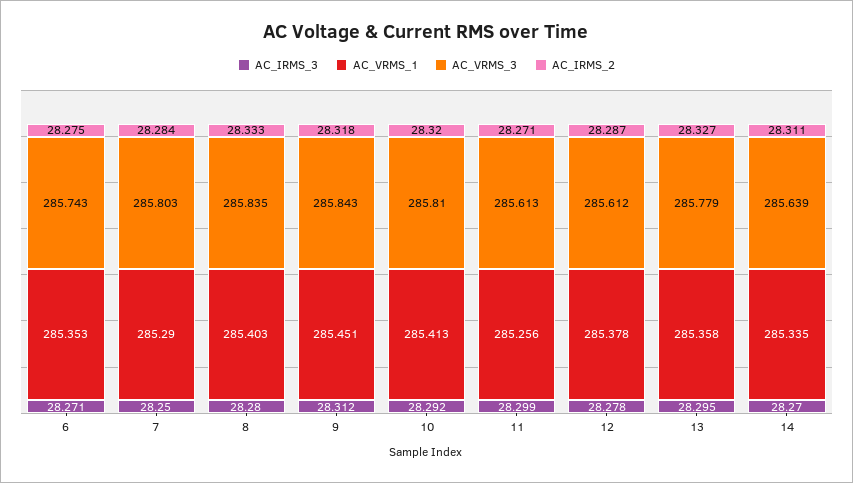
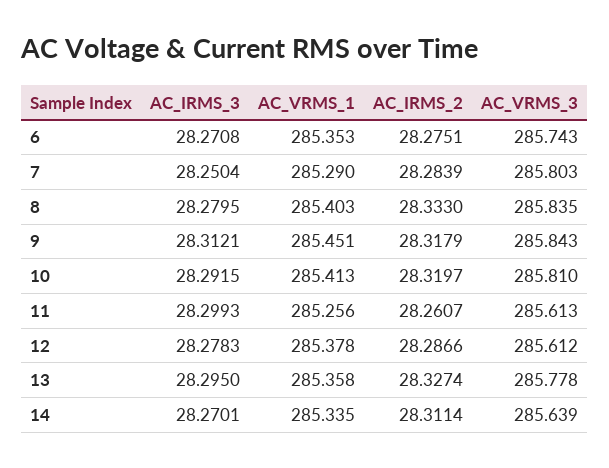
  {
    "AC_IRMS_3": {
      "6": 28.2708,
      "7": 28.2504,
      "8": 28.2795,
      "9": 28.3121,
      "10": 28.2915,
      "11": 28.2993,
      "12": 28.2783,
      "13": 28.295,
      "14": 28.2701
    },
    "AC_VRMS_1": {
      "6": 285.353,
      "7": 285.29,
      "8": 285.403,
      "9": 285.451,
      "10": 285.413,
      "11": 285.256,
      "12": 285.378,
      "13": 285.358,
      "14": 285.335
    },
    "AC_VRMS_3": {
      "6": 285.743,
      "7": 285.803,
      "8": 285.835,
      "9": 285.843,
      "10": 285.81,
      "11": 285.613,
      "12": 285.612,
-     "13": 285.779,
+     "13": 285.778,
      "14": 285.639
    },
    "AC_IRMS_2": {
      "6": 28.2751,
      "7": 28.2839,
      "8": 28.333,
      "9": 28.3179,
      "10": 28.3197,
-     "11": 28.271,
+     "11": 28.2607,
      "12": 28.2866,
      "13": 28.3274,
      "14": 28.3114
    }
  }

